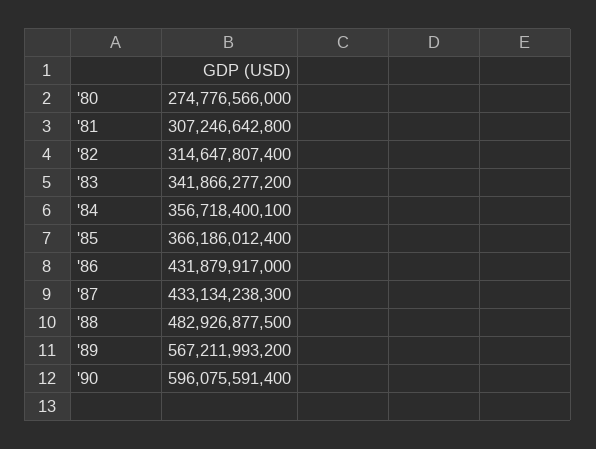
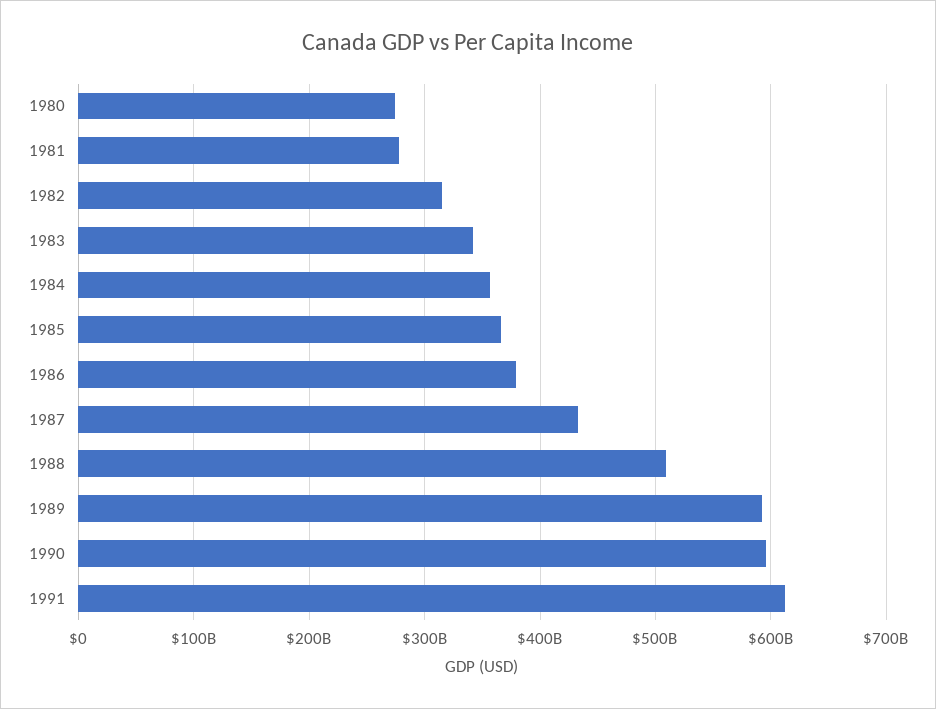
  {
    "'80": 274776566000,
-   "'81": 307246642800,
+   "'81": 280000000000,
    "'82": 314647807400,
    "'83": 341866277200,
    "'84": 356718400100,
    "'85": 366186012400,
-   "'86": 431879917000,
+   "'86": 380000000000,
    "'87": 433134238300,
-   "'88": 482926877500,
+   "'88": 510000000000,
-   "'89": 567211993200,
+   "'89": 590000000000,
-   "'90": 596075591400
+   "'90": 596075591400,
+   "1991": 610000000000
  }

